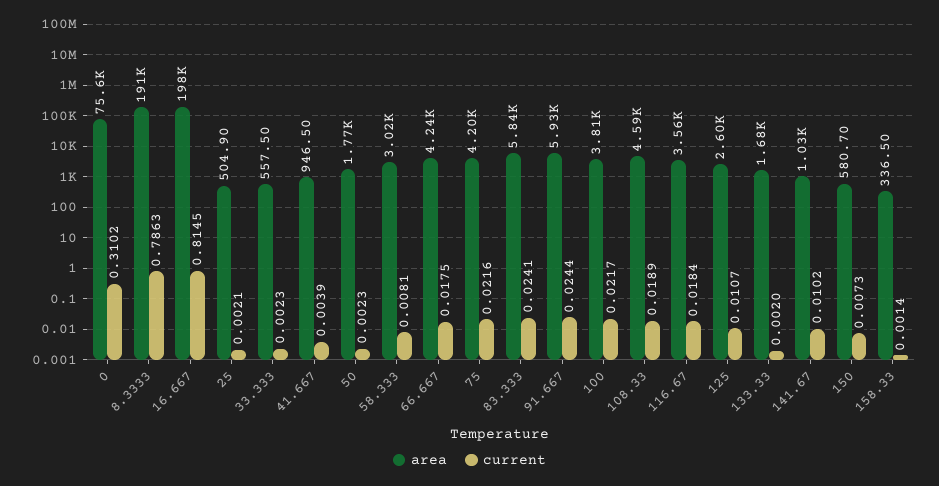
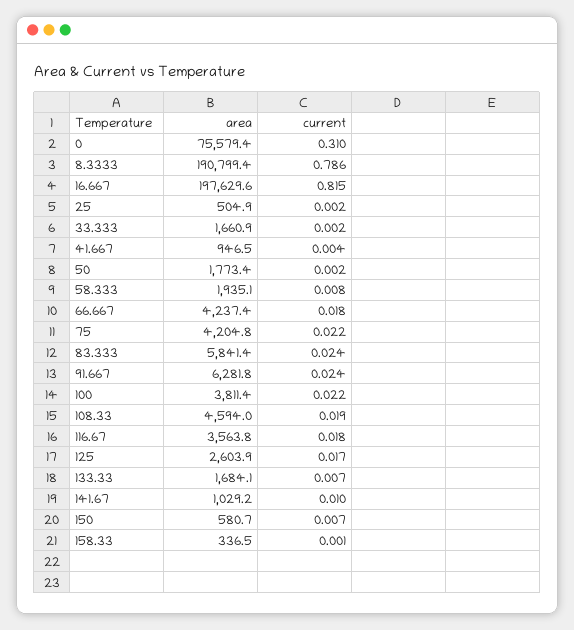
  {
    "area": {
      "0": 75579.4,
      "8.3333": 190799.4,
      "16.667": 197629.6,
      "25": 504.9,
-     "33.333": 557.5,
+     "33.333": 1660.9,
      "41.667": 946.5,
      "50": 1773.4,
-     "58.333": 3020,
+     "58.333": 1935.1,
      "66.667": 4237.4,
      "75": 4204.8,
      "83.333": 5841.4,
-     "91.667": 5930,
+     "91.667": 6281.8,
      "100": 3811.4,
      "108.33": 4594,
      "116.67": 3563.8,
      "125": 2603.9,
      "133.33": 1684.1,
      "141.67": 1029.2,
      "150": 580.7,
      "158.33": 336.5
    },
    "current": {
      "0": 0.3102,
      "8.3333": 0.7863,
      "16.667": 0.8145,
      "25": 0.0021,
      "33.333": 0.0023,
      "41.667": 0.0039,
      "50": 0.0023,
      "58.333": 0.0081,
      "66.667": 0.0175,
      "75": 0.0216,
      "83.333": 0.0241,
      "91.667": 0.0244,
      "100": 0.0217,
      "108.33": 0.0189,
      "116.67": 0.0184,
-     "125": 0.0107,
+     "125": 0.017,
-     "133.33": 0.002,
+     "133.33": 0.007,
      "141.67": 0.0102,
      "150": 0.0073,
      "158.33": 0.0014
    }
  }

